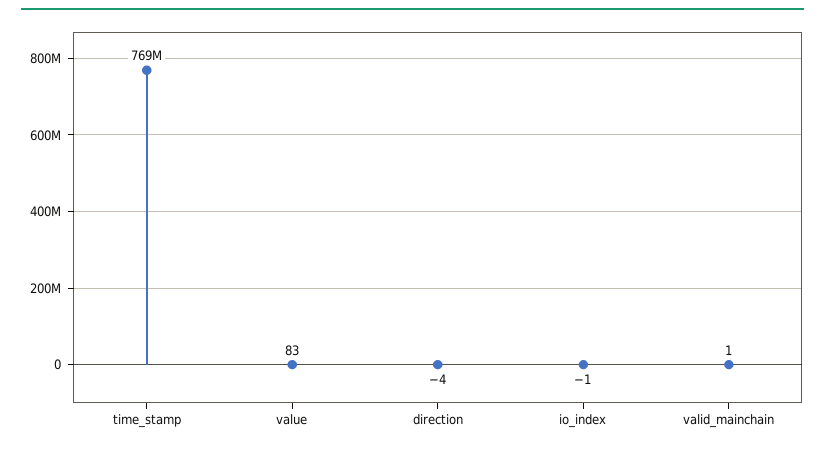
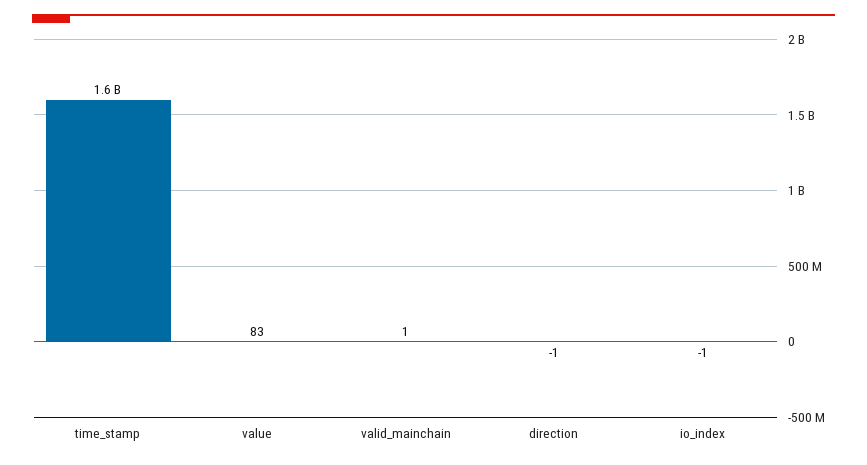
  {
-   "time_stamp": 769000000,
+   "time_stamp": 1600000000,
    "value": 83,
-   "direction": -4,
+   "direction": -1,
    "io_index": -1,
    "valid_mainchain": 1
  }

